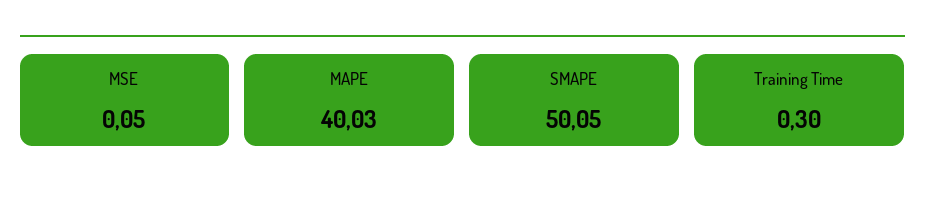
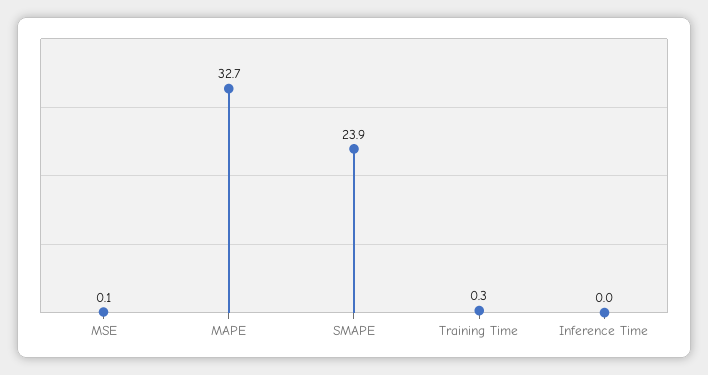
  {
    "MSE": 0.05,
-   "MAPE": 40.03,
+   "MAPE": 32.7,
-   "SMAPE": 50.05,
+   "SMAPE": 23.9,
-   "Training Time": 0.3
+   "Training Time": 0.3,
+   "Inference Time": 0
  }

